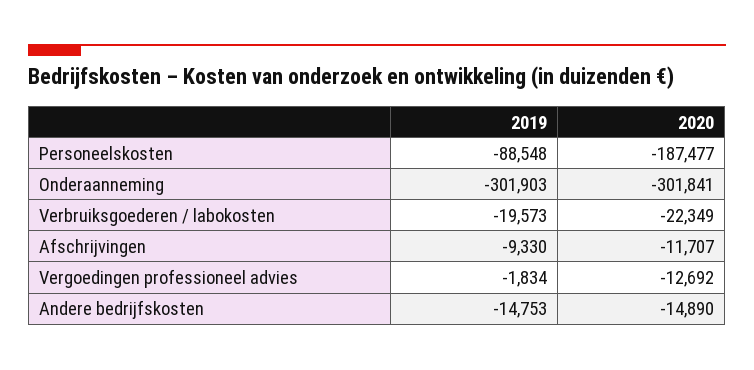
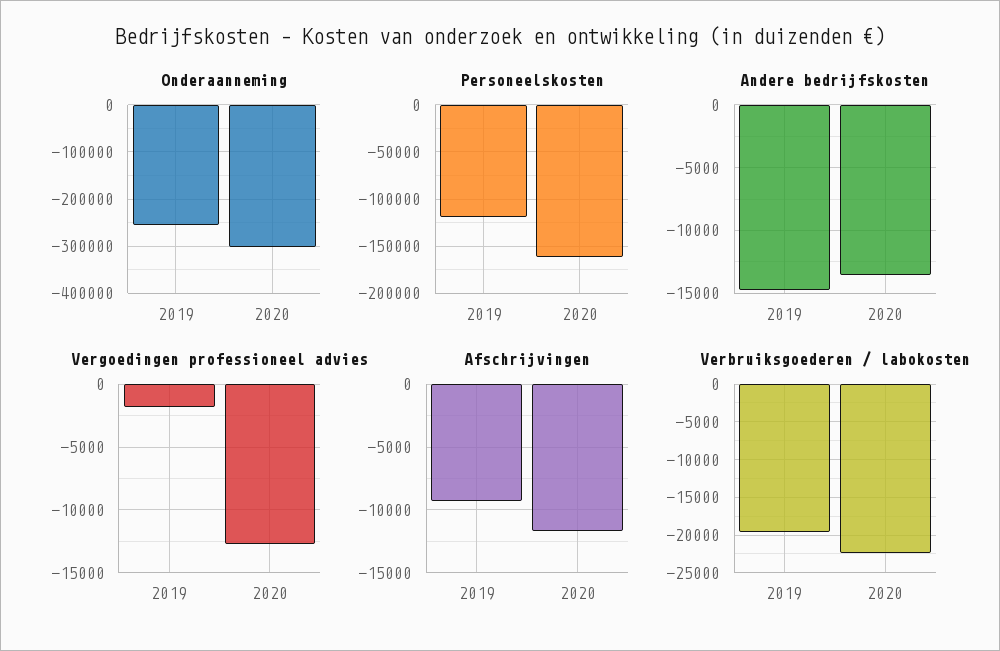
  {
    "Personeelskosten": {
-     "2019": -88548,
+     "2019": -120000,
-     "2020": -187477
+     "2020": -160000
    },
    "Onderaanneming": {
-     "2019": -301903,
+     "2019": -260000,
      "2020": -301841
    },
    "Verbruiksgoederen / labokosten": {
      "2019": -19573,
      "2020": -22349
    },
    "Afschrijvingen": {
      "2019": -9330,
      "2020": -11707
    },
    "Vergoedingen professioneel advies": {
      "2019": -1834,
      "2020": -12692
    },
    "Andere bedrijfskosten": {
      "2019": -14753,
-     "2020": -14890
+     "2020": -13500
    }
  }

